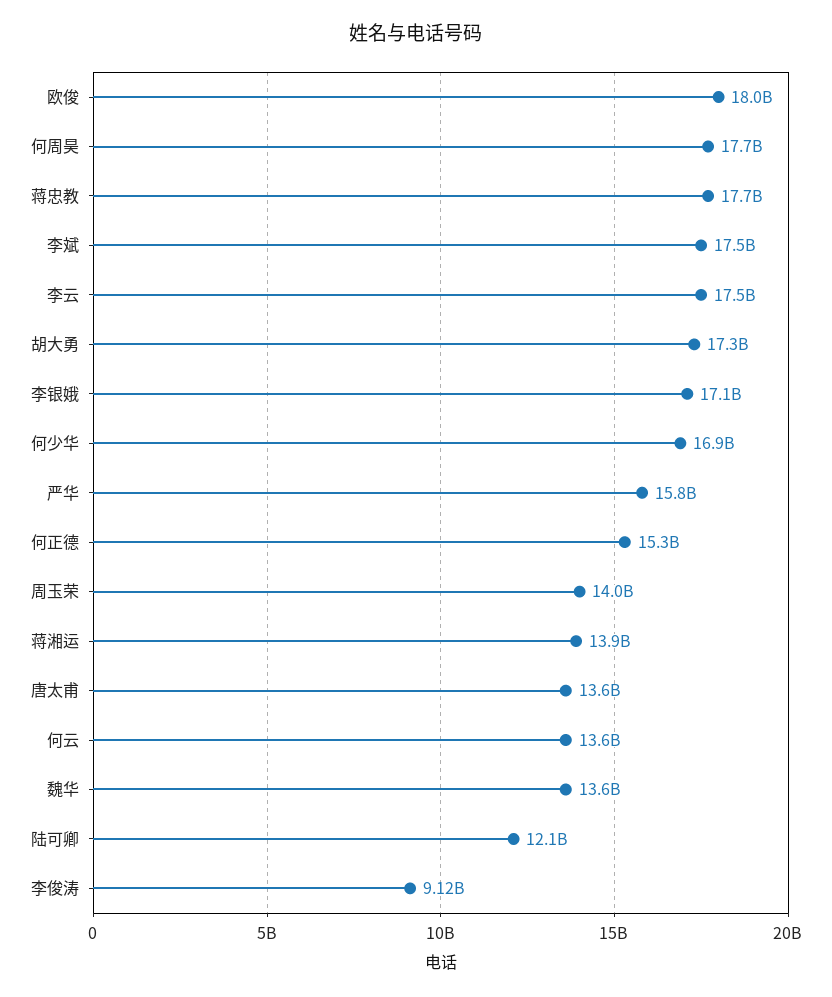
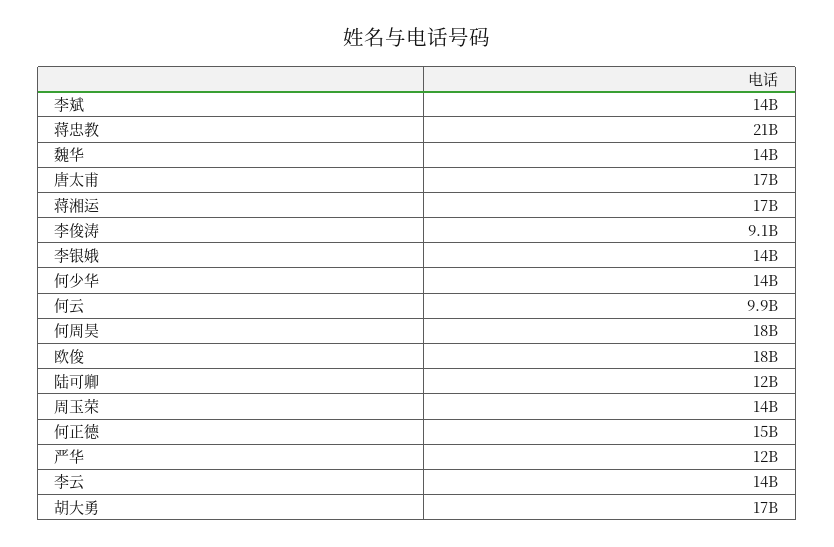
  {
    "欧俊": 18000000000,
    "何周昊": 17700000000,
-   "蒋忠教": 17700000000,
+   "蒋忠教": 21000000000,
-   "李斌": 17500000000,
+   "李斌": 14000000000,
-   "李云": 17500000000,
+   "李云": 14000000000,
    "胡大勇": 17300000000,
-   "李银娥": 17100000000,
+   "李银娥": 14000000000,
-   "何少华": 16900000000,
+   "何少华": 14000000000,
-   "严华": 15800000000,
+   "严华": 12000000000,
    "何正德": 15300000000,
    "周玉荣": 14000000000,
-   "蒋湘运": 13900000000,
+   "蒋湘运": 17000000000,
-   "唐太甫": 13600000000,
+   "唐太甫": 17000000000,
-   "何云": 13600000000,
+   "何云": 9900000000,
    "魏华": 13600000000,
    "陆可卿": 12100000000,
    "李俊涛": 9120000000
  }

